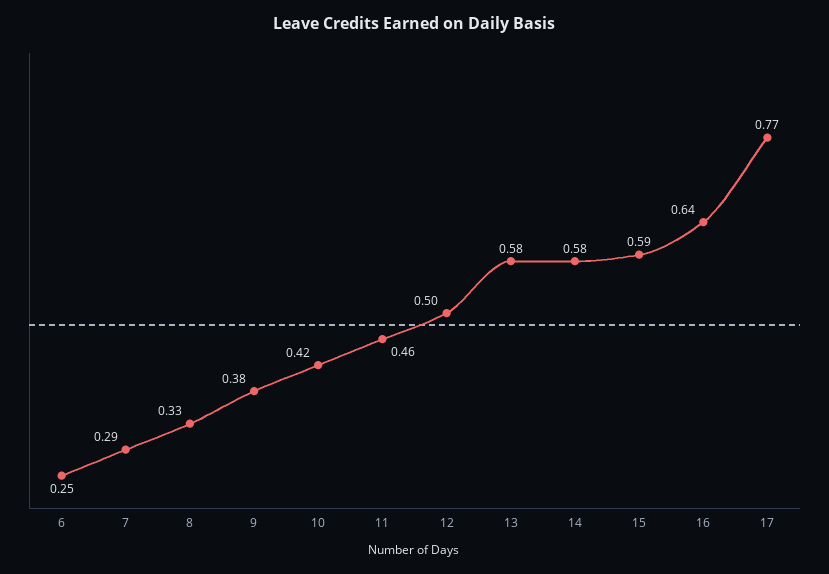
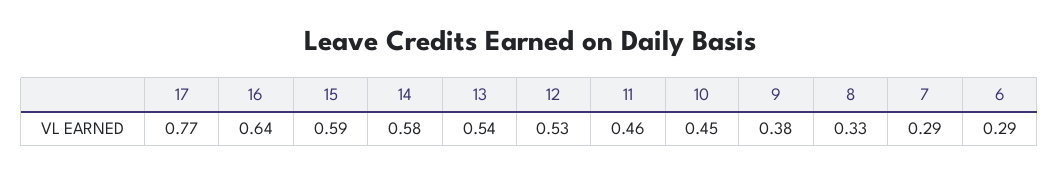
  {
-   "6": 0.25,
+   "6": 0.29,
    "7": 0.29,
    "8": 0.33,
    "9": 0.38,
-   "10": 0.42,
+   "10": 0.45,
    "11": 0.46,
-   "12": 0.5,
+   "12": 0.53,
-   "13": 0.58,
+   "13": 0.54,
    "14": 0.58,
    "15": 0.59,
    "16": 0.64,
    "17": 0.77
  }

